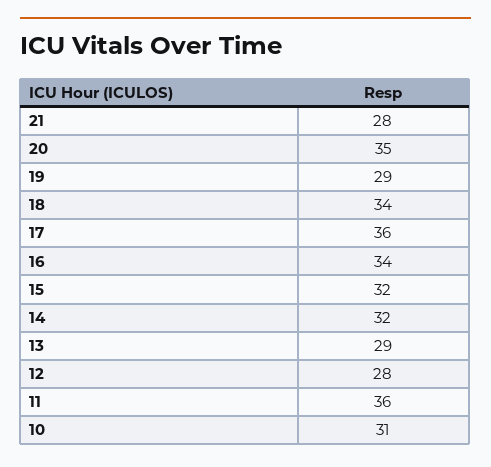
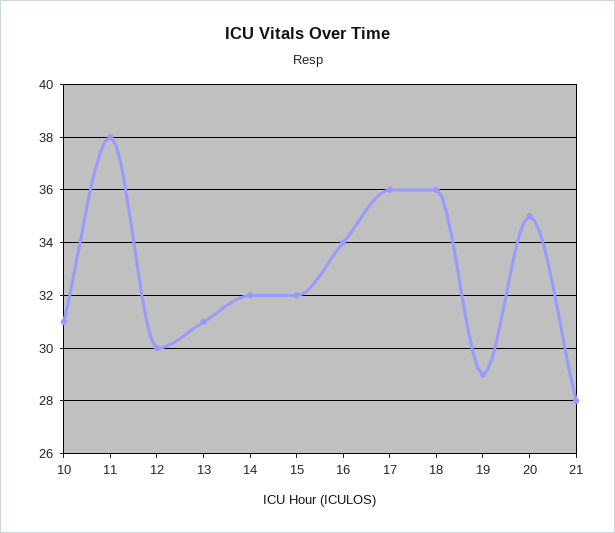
  {
    "21": 28,
    "20": 35,
    "19": 29,
-   "18": 34,
+   "18": 36,
    "17": 36,
    "16": 34,
    "15": 32,
    "14": 32,
-   "13": 29,
+   "13": 31,
-   "12": 28,
+   "12": 30,
-   "11": 36,
+   "11": 38,
    "10": 31
  }

